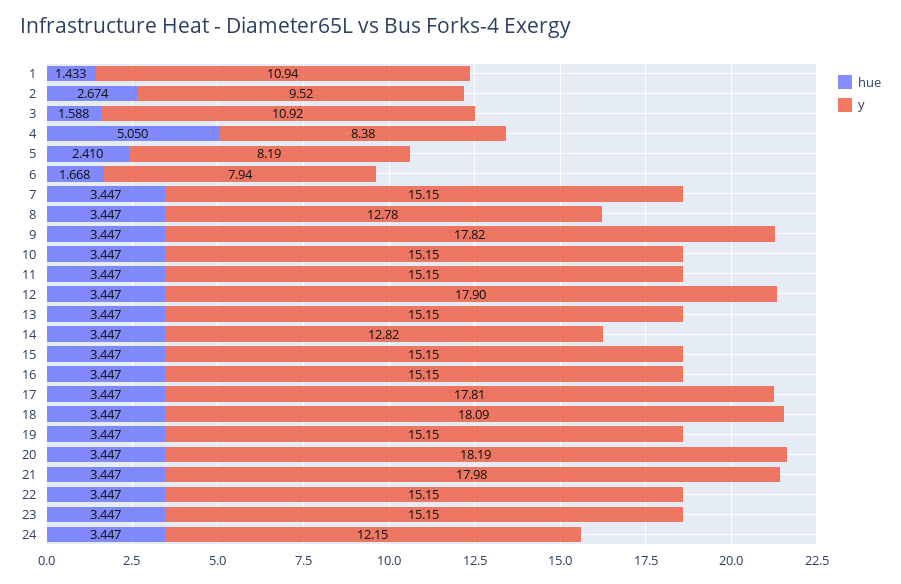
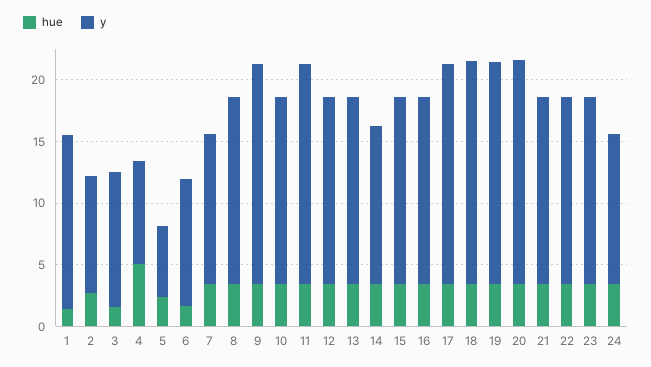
  {
    "hue": {
      "1": 1.433,
      "2": 2.674,
      "3": 1.588,
      "4": 5.05,
      "5": 2.41,
      "6": 1.668,
      "7": 3.447,
      "8": 3.447,
      "9": 3.447,
      "10": 3.447,
      "11": 3.447,
      "12": 3.447,
      "13": 3.447,
      "14": 3.447,
      "15": 3.447,
      "16": 3.447,
      "17": 3.447,
      "18": 3.447,
      "19": 3.447,
      "20": 3.447,
      "21": 3.447,
      "22": 3.447,
      "23": 3.447,
      "24": 3.447
    },
    "y": {
-     "1": 10.94,
+     "1": 14,
      "2": 9.52,
      "3": 10.92,
      "4": 8.38,
-     "5": 8.19,
+     "5": 6,
-     "6": 7.94,
+     "6": 10,
-     "7": 15.15,
+     "7": 12,
-     "8": 12.78,
+     "8": 15,
      "9": 17.82,
      "10": 15.15,
-     "11": 15.15,
+     "11": 18,
-     "12": 17.9,
+     "12": 15,
      "13": 15.15,
      "14": 12.82,
      "15": 15.15,
      "16": 15.15,
      "17": 17.81,
      "18": 18.09,
-     "19": 15.15,
+     "19": 18,
      "20": 18.19,
-     "21": 17.98,
+     "21": 15,
      "22": 15.15,
      "23": 15.15,
      "24": 12.15
    }
  }

